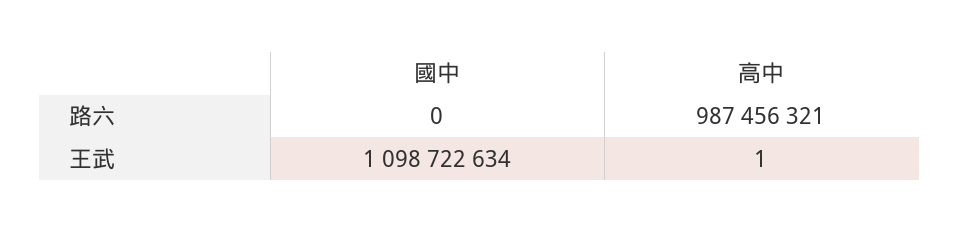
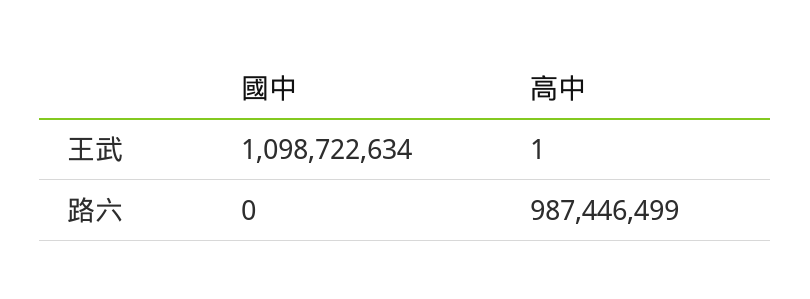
  {
    "國中": {
      "路六": 0,
      "王武": 1098722634
    },
    "高中": {
-     "路六": 987456321,
+     "路六": 987446499,
      "王武": 1
    }
  }

